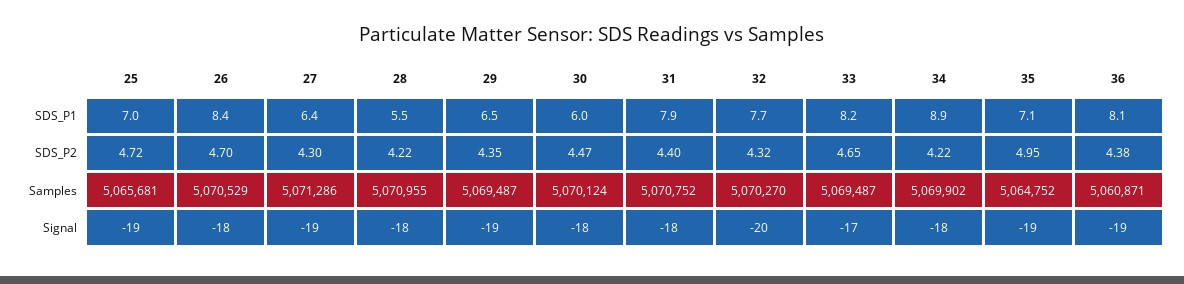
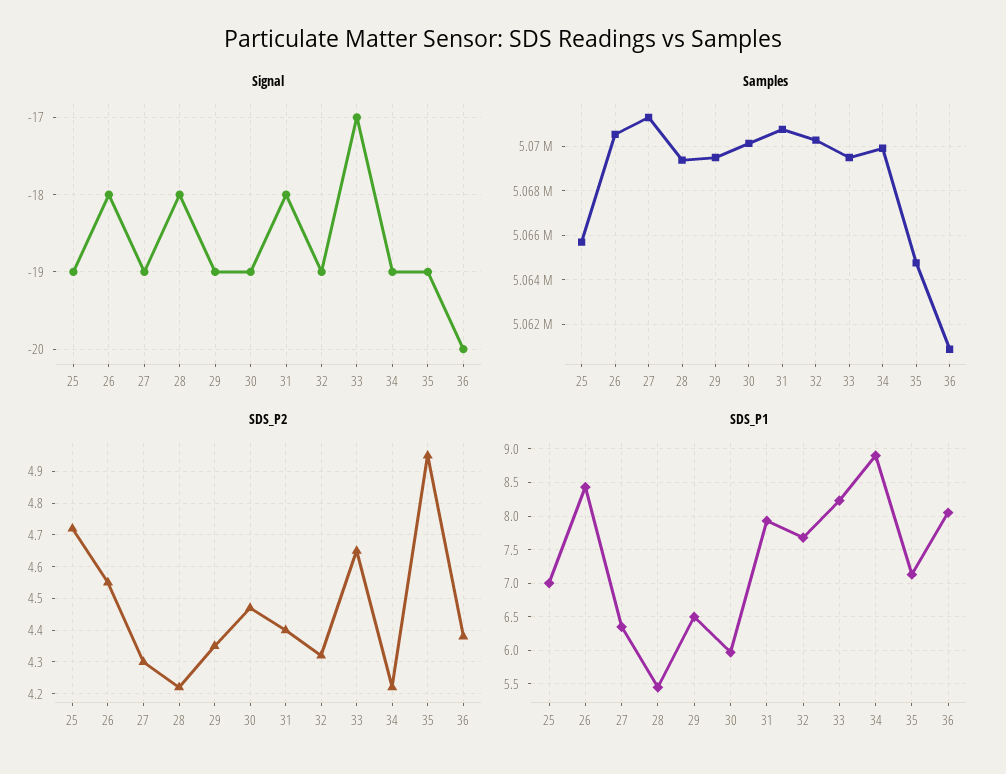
  {
    "SDS_P1": {
      "25": 7,
      "26": 8.4,
      "27": 6.4,
      "28": 5.5,
      "29": 6.5,
      "30": 6,
      "31": 7.9,
      "32": 7.7,
      "33": 8.2,
      "34": 8.9,
      "35": 7.1,
      "36": 8.1
    },
    "SDS_P2": {
      "25": 4.72,
-     "26": 4.7,
+     "26": 4.55,
      "27": 4.3,
      "28": 4.22,
      "29": 4.35,
      "30": 4.47,
      "31": 4.4,
      "32": 4.32,
      "33": 4.65,
      "34": 4.22,
      "35": 4.95,
      "36": 4.38
    },
    "Samples": {
      "25": 5065681,
      "26": 5070529,
      "27": 5071286,
-     "28": 5070955,
+     "28": 5069500,
      "29": 5069487,
      "30": 5070124,
      "31": 5070752,
      "32": 5070270,
      "33": 5069487,
      "34": 5069902,
      "35": 5064752,
      "36": 5060871
    },
    "Signal": {
      "25": -19,
      "26": -18,
      "27": -19,
      "28": -18,
      "29": -19,
-     "30": -18,
+     "30": -19,
      "31": -18,
-     "32": -20,
+     "32": -19,
      "33": -17,
-     "34": -18,
+     "34": -19,
      "35": -19,
-     "36": -19
+     "36": -20
    }
  }

